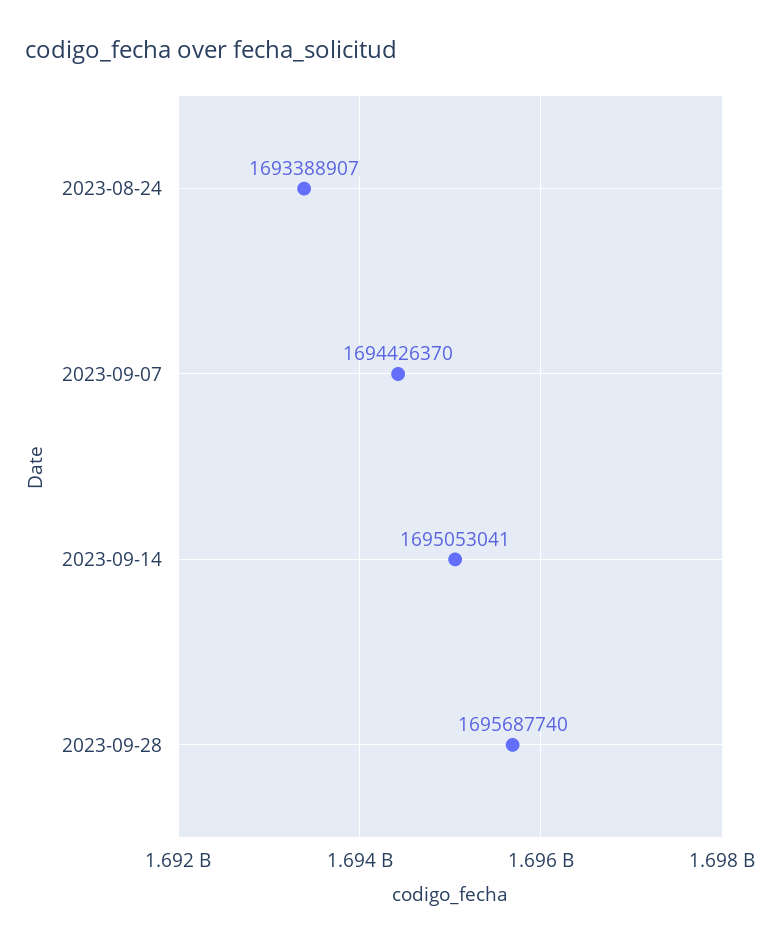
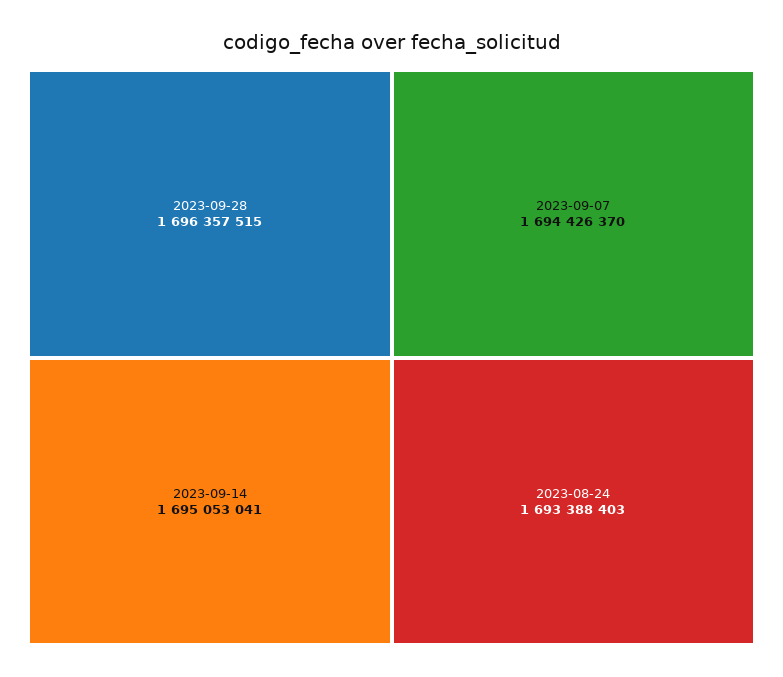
  {
-   "2023-08-24": 1693388907,
+   "2023-08-24": 1693388403,
    "2023-09-07": 1694426370,
    "2023-09-14": 1695053041,
-   "2023-09-28": 1695687740
+   "2023-09-28": 1696357515
  }

